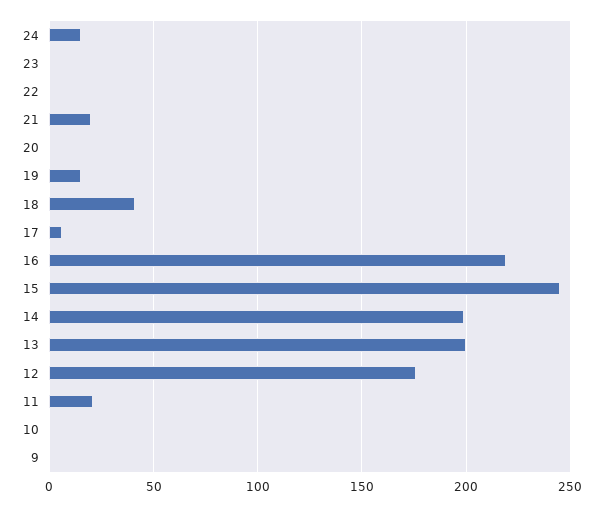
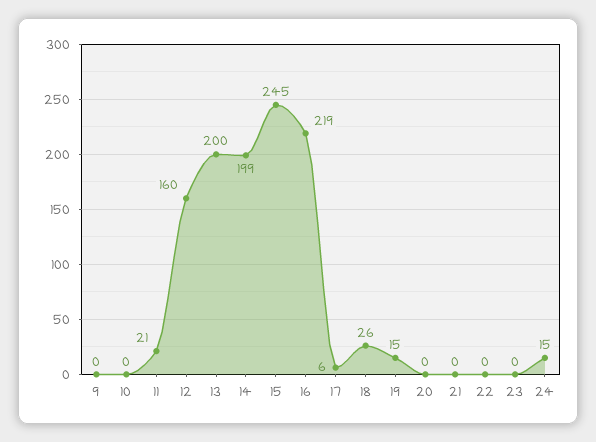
  {
    "24": 15,
    "23": 0,
    "22": 0,
-   "21": 20,
+   "21": 0,
    "20": 0,
    "19": 15,
-   "18": 40,
+   "18": 26,
    "17": 6,
    "16": 219,
    "15": 245,
    "14": 199,
    "13": 200,
-   "12": 175,
+   "12": 160,
    "11": 21,
    "10": 0,
    "9": 0
  }

